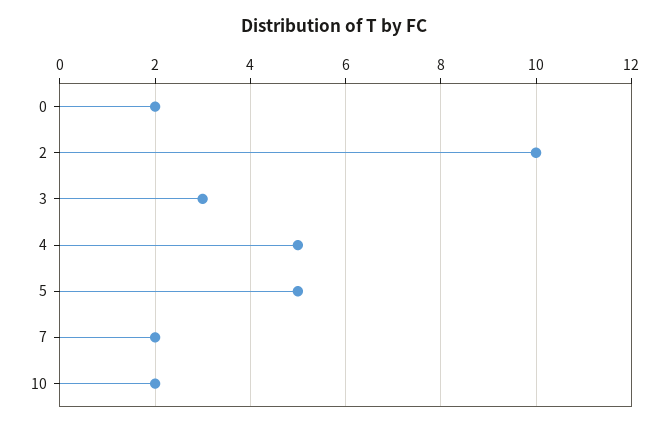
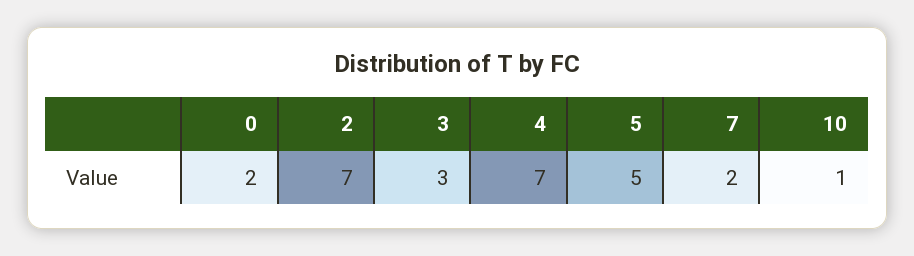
  {
    "0": 2,
-   "2": 10,
+   "2": 7,
    "3": 3,
-   "4": 5,
+   "4": 7,
    "5": 5,
    "7": 2,
-   "10": 2
+   "10": 1
  }

